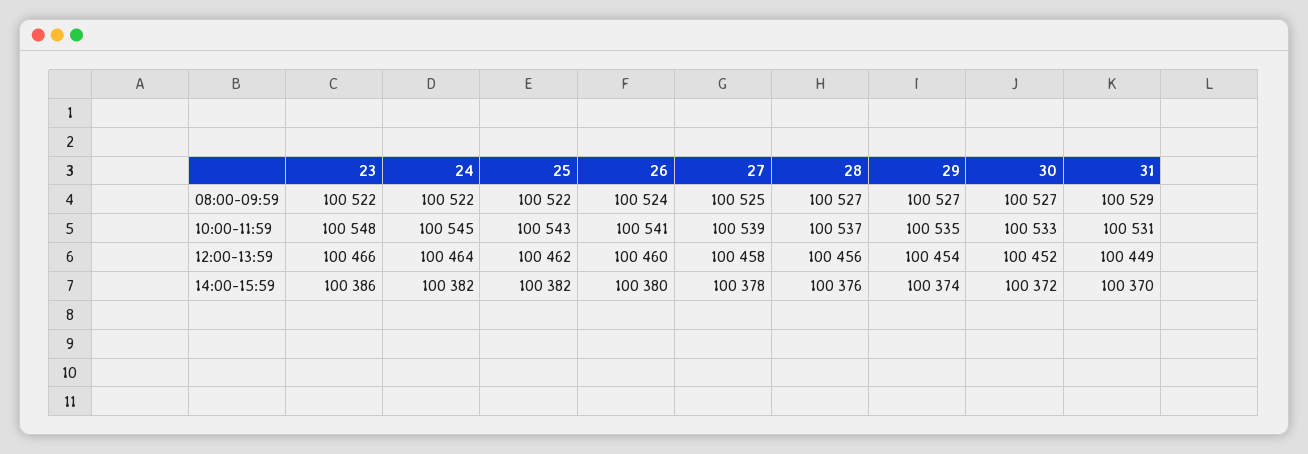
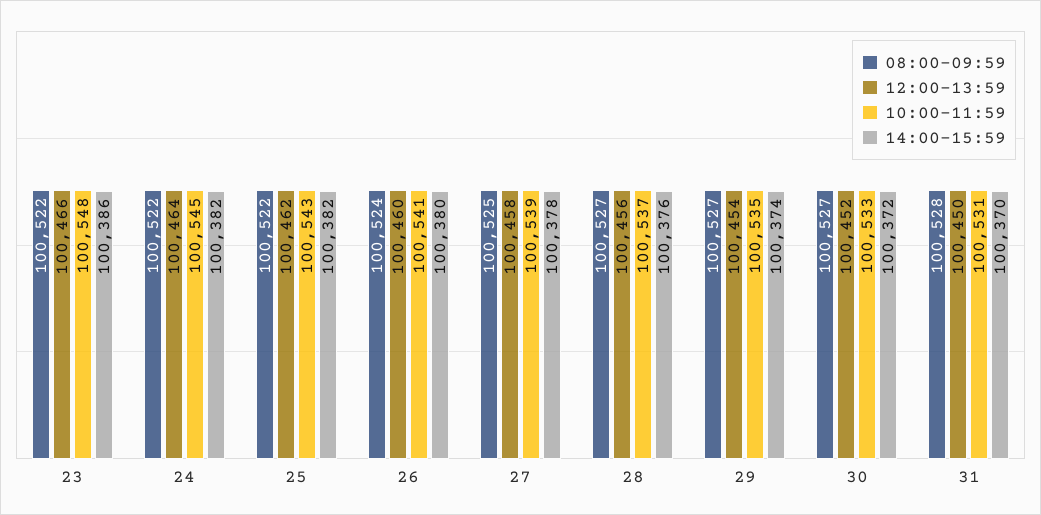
  {
    "08:00-09:59": {
      "23": 100522,
      "24": 100522,
      "25": 100522,
      "26": 100524,
      "27": 100525,
      "28": 100527,
      "29": 100527,
      "30": 100527,
-     "31": 100529
+     "31": 100528
    },
    "10:00-11:59": {
      "23": 100548,
      "24": 100545,
      "25": 100543,
      "26": 100541,
      "27": 100539,
      "28": 100537,
      "29": 100535,
      "30": 100533,
      "31": 100531
    },
    "12:00-13:59": {
      "23": 100466,
      "24": 100464,
      "25": 100462,
      "26": 100460,
      "27": 100458,
      "28": 100456,
      "29": 100454,
      "30": 100452,
-     "31": 100449
+     "31": 100450
    },
    "14:00-15:59": {
      "23": 100386,
      "24": 100382,
      "25": 100382,
      "26": 100380,
      "27": 100378,
      "28": 100376,
      "29": 100374,
      "30": 100372,
      "31": 100370
    }
  }

